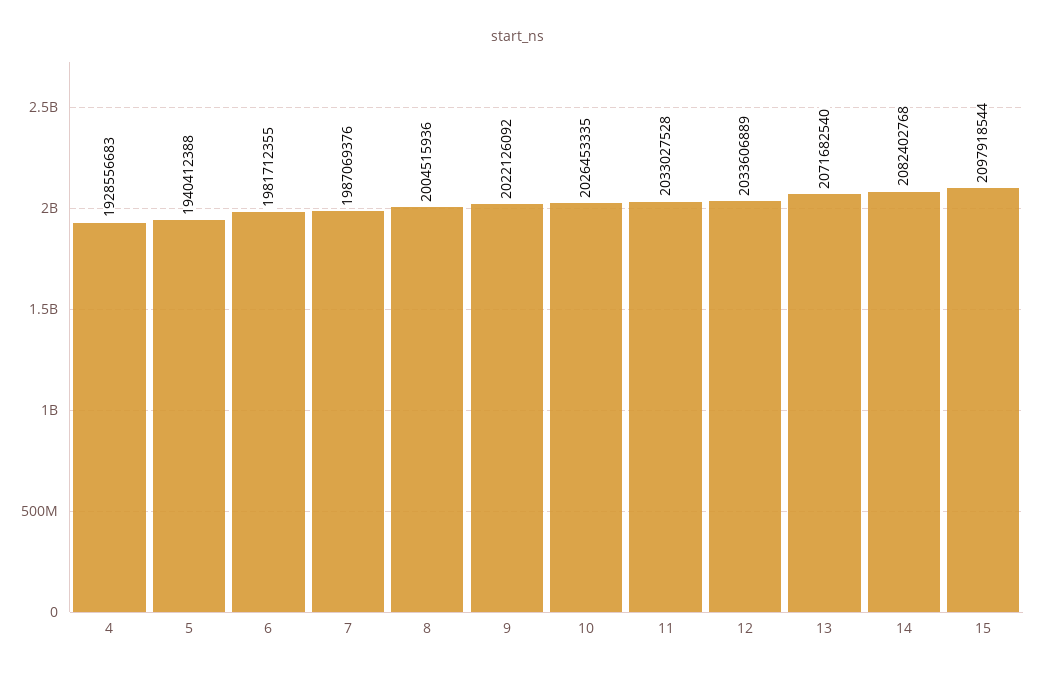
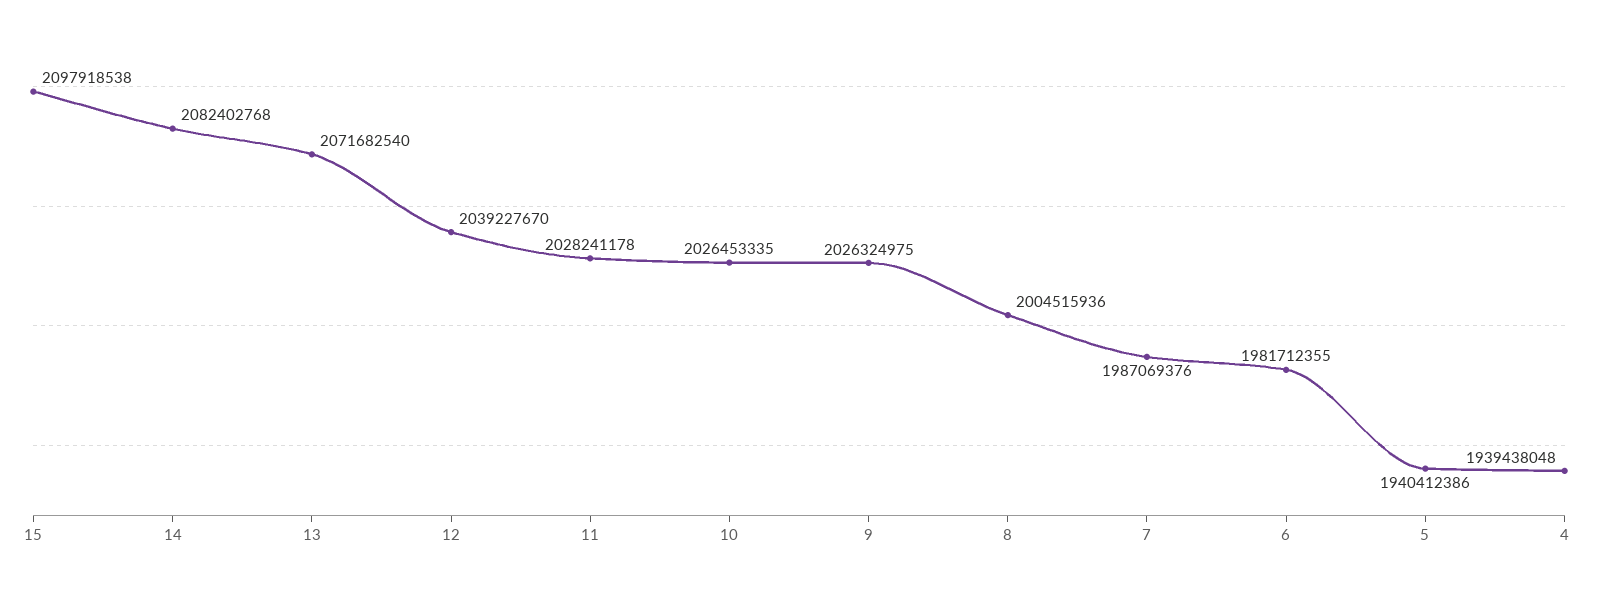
  {
-   "4": 1928556683,
+   "4": 1939438048,
-   "5": 1940412388,
+   "5": 1940412386,
    "6": 1981712355,
    "7": 1987069376,
    "8": 2004515936,
-   "9": 2022126092,
+   "9": 2026324975,
    "10": 2026453335,
-   "11": 2033027528,
+   "11": 2028241178,
-   "12": 2033606889,
+   "12": 2039227670,
    "13": 2071682540,
    "14": 2082402768,
-   "15": 2097918544
+   "15": 2097918538
  }

